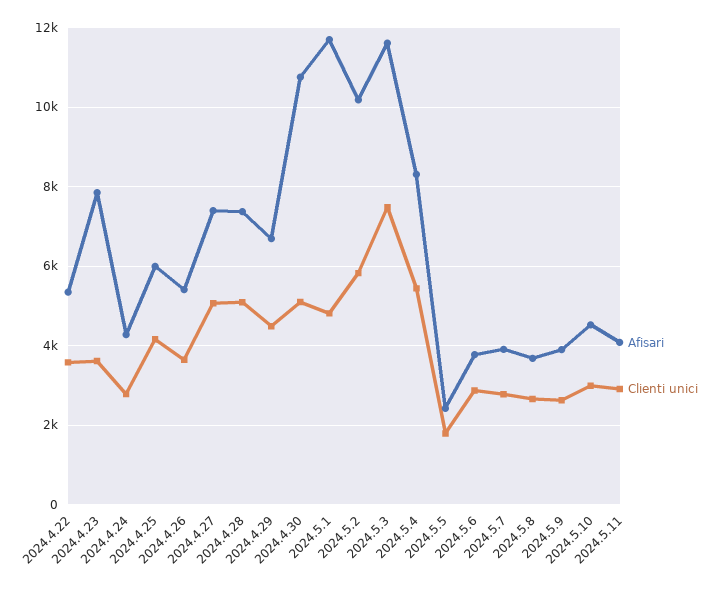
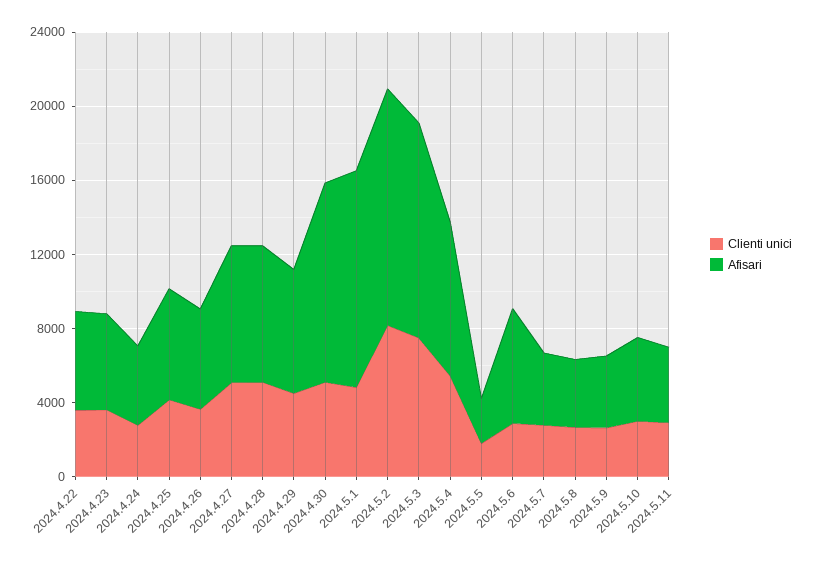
  {
    "Afisari": {
      "2024.4.22": 5400,
-     "2024.4.23": 7800,
+     "2024.4.23": 5000,
      "2024.4.24": 4200,
      "2024.4.25": 6000,
      "2024.4.26": 5400,
      "2024.4.27": 7400,
      "2024.4.28": 7400,
      "2024.4.29": 6600,
      "2024.4.30": 10800,
      "2024.5.1": 11800,
-     "2024.5.2": 10200,
+     "2024.5.2": 13000,
      "2024.5.3": 11600,
      "2024.5.4": 8400,
      "2024.5.5": 2400,
-     "2024.5.6": 3800,
+     "2024.5.6": 6000,
      "2024.5.7": 4000,
      "2024.5.8": 3600,
      "2024.5.9": 3800,
      "2024.5.10": 4600,
      "2024.5.11": 4000
    },
    "Clienti unici": {
      "2024.4.22": 3600,
      "2024.4.23": 3600,
      "2024.4.24": 2800,
      "2024.4.25": 4200,
      "2024.4.26": 3600,
      "2024.4.27": 5000,
      "2024.4.28": 5000,
      "2024.4.29": 4400,
      "2024.4.30": 5000,
      "2024.5.1": 4800,
-     "2024.5.2": 5800,
+     "2024.5.2": 8000,
      "2024.5.3": 7400,
      "2024.5.4": 5400,
      "2024.5.5": 1800,
      "2024.5.6": 2800,
      "2024.5.7": 2800,
      "2024.5.8": 2600,
      "2024.5.9": 2600,
      "2024.5.10": 3000,
      "2024.5.11": 3000
    }
  }

